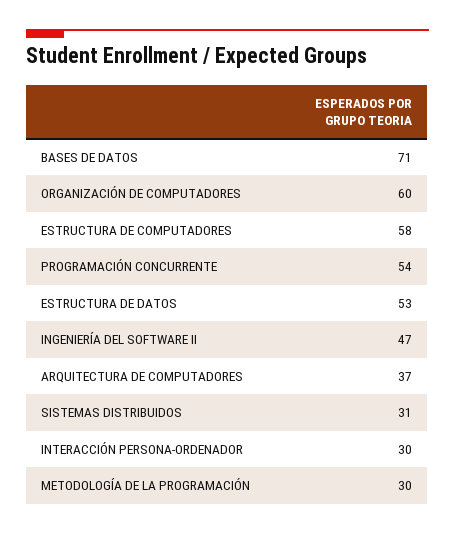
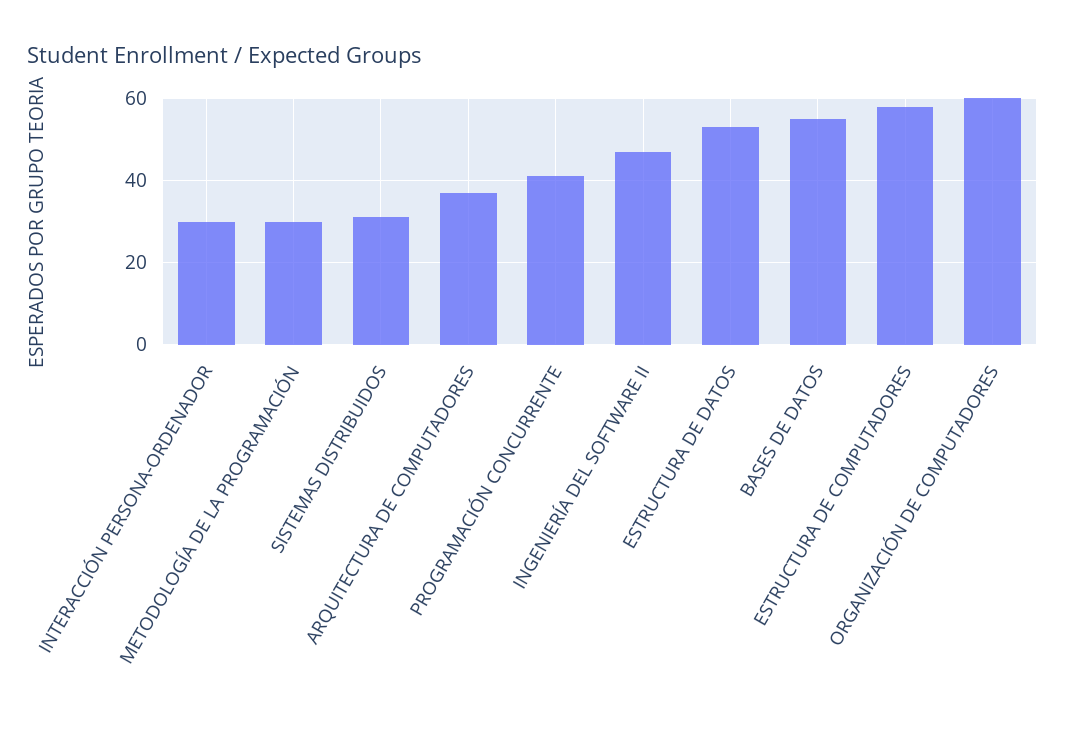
  {
-   "BASES DE DATOS": 71,
+   "BASES DE DATOS": 55,
    "ORGANIZACIÓN DE COMPUTADORES": 60,
    "ESTRUCTURA DE COMPUTADORES": 58,
-   "PROGRAMACIÓN CONCURRENTE": 54,
+   "PROGRAMACIÓN CONCURRENTE": 40,
    "ESTRUCTURA DE DATOS": 53,
    "INGENIERÍA DEL SOFTWARE II": 47,
    "ARQUITECTURA DE COMPUTADORES": 37,
    "SISTEMAS DISTRIBUIDOS": 31,
    "INTERACCIÓN PERSONA-ORDENADOR": 30,
    "METODOLOGÍA DE LA PROGRAMACIÓN": 30
  }

